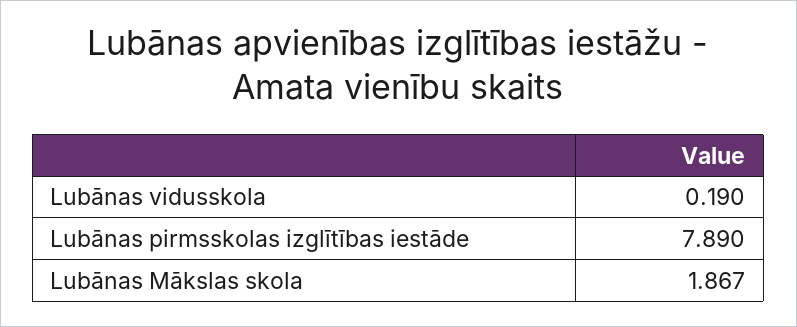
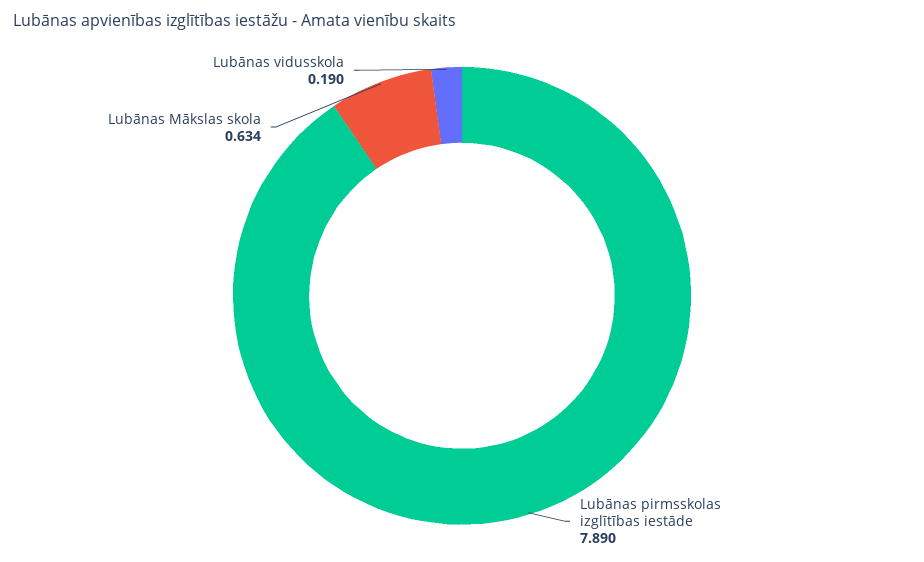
  {
    "Lubānas vidusskola": 0.19,
    "Lubānas pirmsskolas izglītības iestāde": 7.89,
-   "Lubānas Mākslas skola": 1.867
+   "Lubānas Mākslas skola": 0.634
  }

